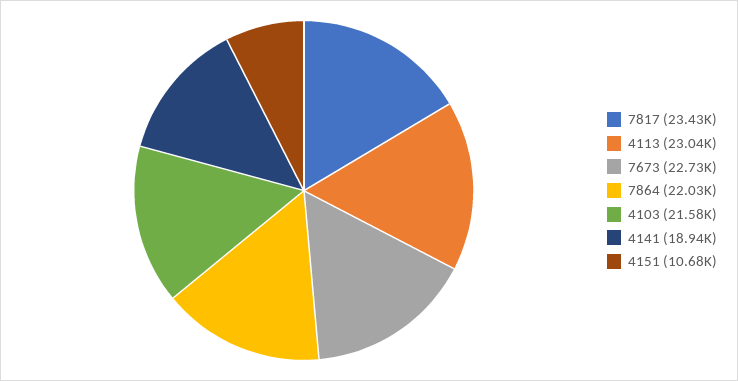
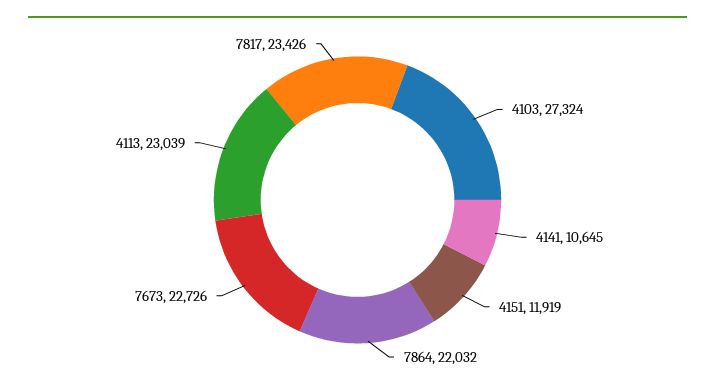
  {
    "7817": 23426,
    "4113": 23039,
    "7673": 22726,
    "7864": 22032,
-   "4103": 21580,
+   "4103": 27324,
-   "4141": 18940,
+   "4141": 10645,
-   "4151": 10680
+   "4151": 11919
  }

